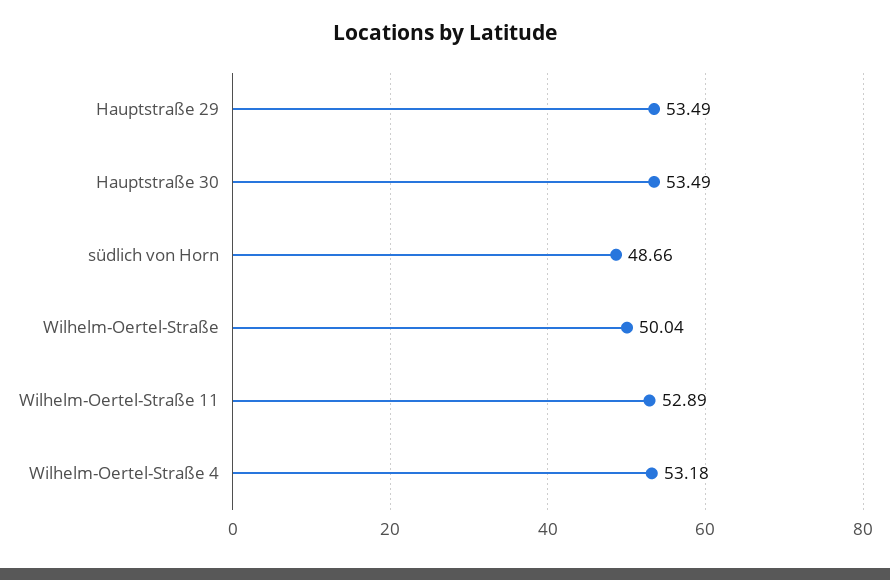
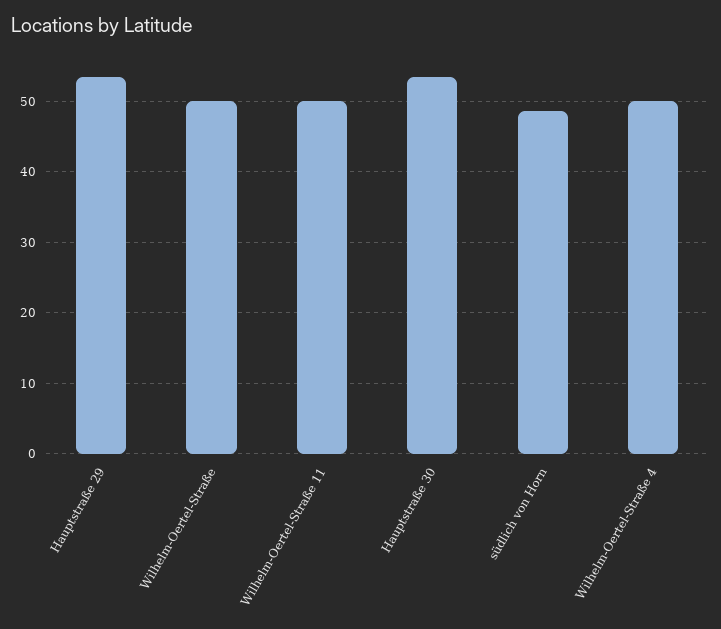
  {
    "Hauptstraße 29": 53.49,
    "Hauptstraße 30": 53.49,
    "südlich von Horn": 48.66,
    "Wilhelm-Oertel-Straße": 50.04,
-   "Wilhelm-Oertel-Straße 11": 52.89,
+   "Wilhelm-Oertel-Straße 11": 50,
-   "Wilhelm-Oertel-Straße 4": 53.18
+   "Wilhelm-Oertel-Straße 4": 50
  }

